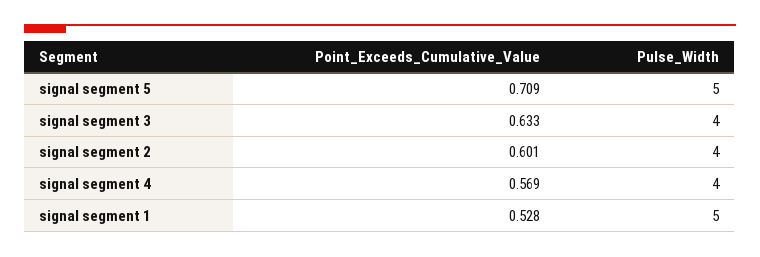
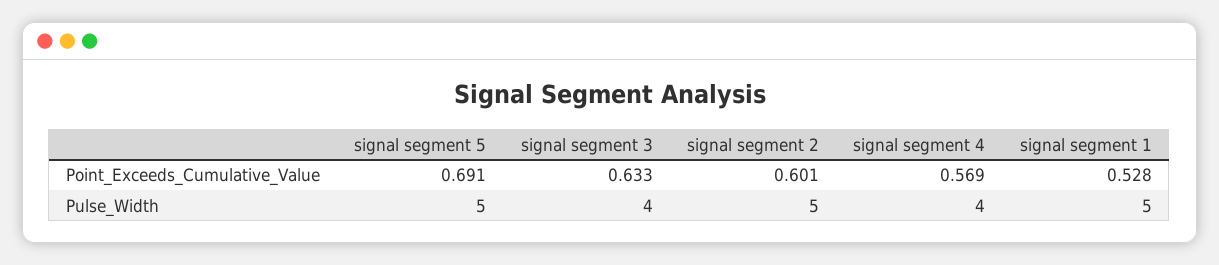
  {
    "Point_Exceeds_Cumulative_Value": {
-     "signal segment 5": 0.709,
+     "signal segment 5": 0.691,
      "signal segment 3": 0.633,
      "signal segment 2": 0.601,
      "signal segment 4": 0.569,
      "signal segment 1": 0.528
    },
    "Pulse_Width": {
      "signal segment 5": 5,
      "signal segment 3": 4,
-     "signal segment 2": 4,
+     "signal segment 2": 5,
      "signal segment 4": 4,
      "signal segment 1": 5
    }
  }

